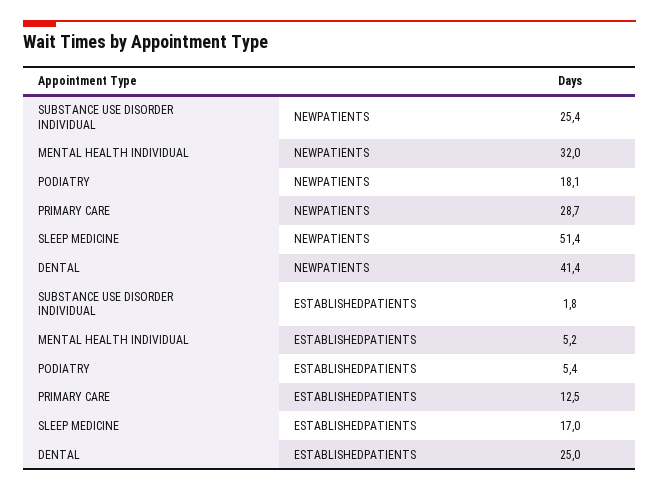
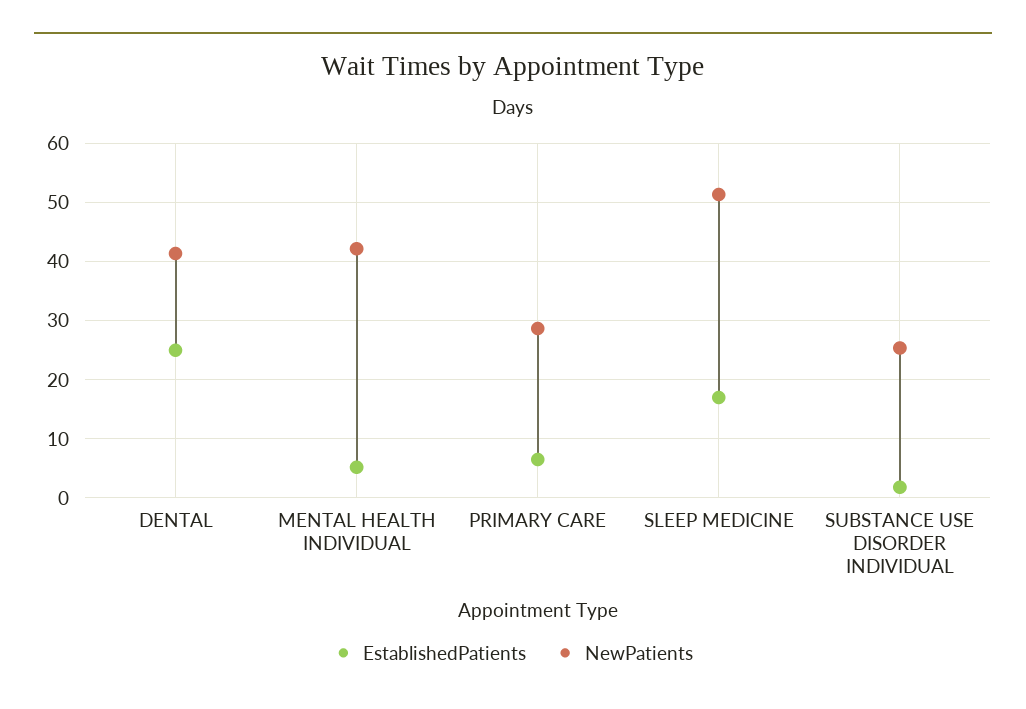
  {
    "NEWPATIENTS": {
      "SUBSTANCE USE DISORDER INDIVIDUAL": 25.4,
-     "MENTAL HEALTH INDIVIDUAL": 32,
+     "MENTAL HEALTH INDIVIDUAL": 42,
-     "PODIATRY": 18.1,
      "PRIMARY CARE": 28.7,
      "SLEEP MEDICINE": 51.4,
      "DENTAL": 41.4
    },
    "ESTABLISHEDPATIENTS": {
      "SUBSTANCE USE DISORDER INDIVIDUAL": 1.8,
      "MENTAL HEALTH INDIVIDUAL": 5.2,
-     "PODIATRY": 5.4,
-     "PRIMARY CARE": 12.5,
+     "PRIMARY CARE": 6,
      "SLEEP MEDICINE": 17,
      "DENTAL": 25
    }
  }

